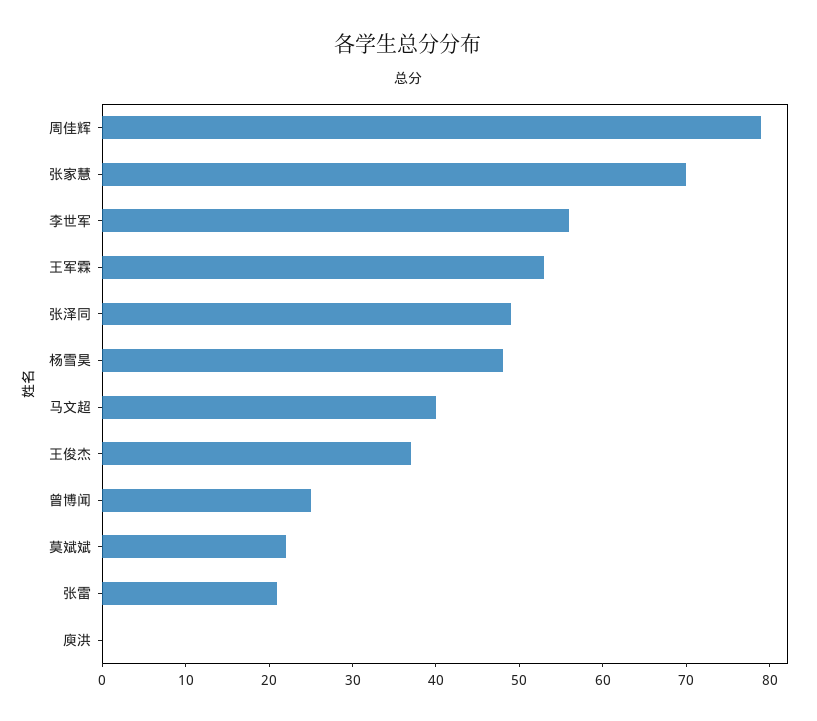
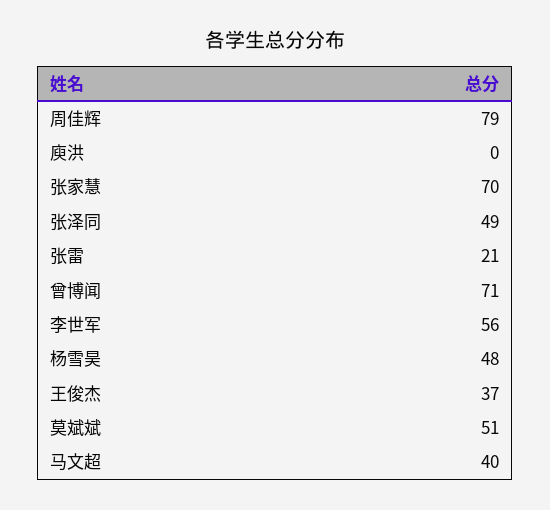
  {
    "周佳辉": 79,
    "张家慧": 70,
    "李世军": 56,
-   "王军霖": 53,
    "张泽同": 49,
    "杨雪昊": 48,
    "马文超": 40,
    "王俊杰": 37,
-   "曾博闻": 25,
+   "曾博闻": 71,
-   "莫斌斌": 22,
+   "莫斌斌": 51,
    "张雷": 21,
    "庾洪": 0
  }

